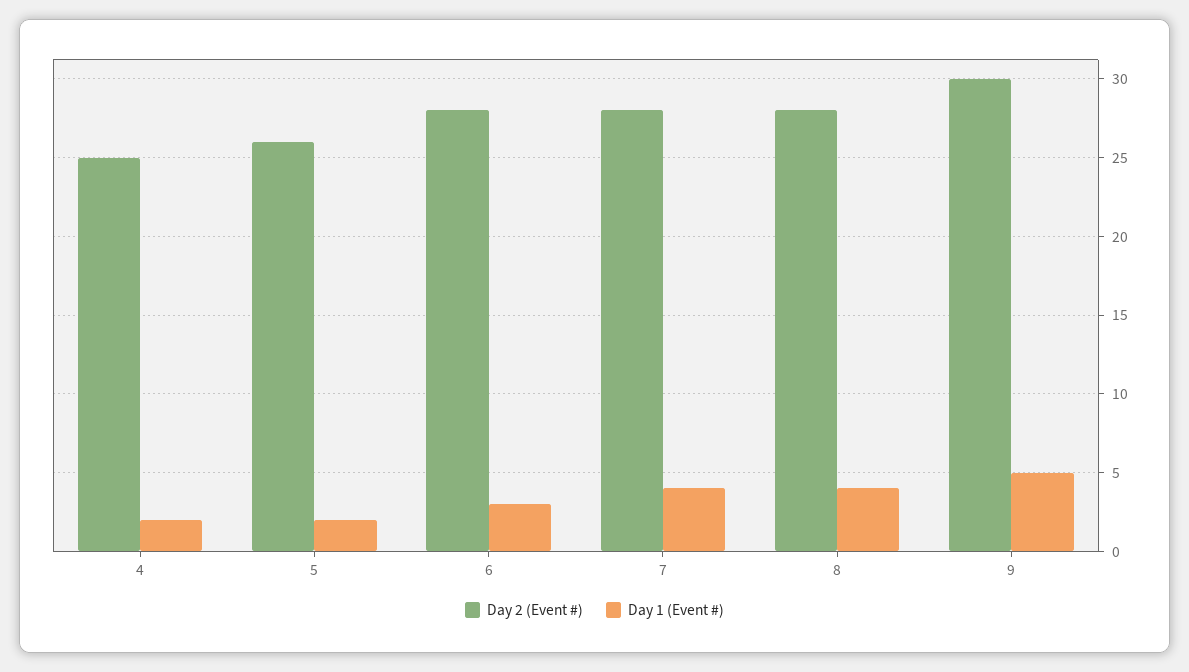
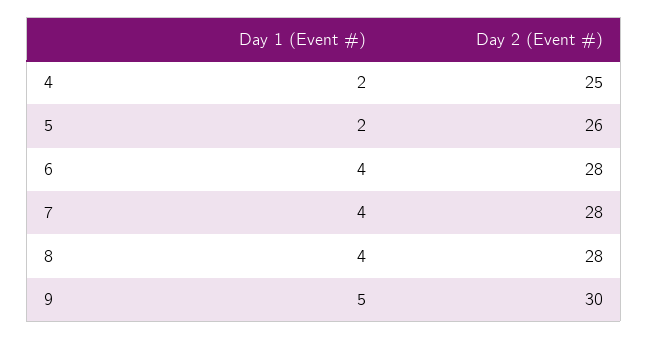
  {
    "Day 2 (Event #)": {
      "4": 25,
      "5": 26,
      "6": 28,
      "7": 28,
      "8": 28,
      "9": 30
    },
    "Day 1 (Event #)": {
      "4": 2,
      "5": 2,
-     "6": 3,
+     "6": 4,
      "7": 4,
      "8": 4,
      "9": 5
    }
  }

